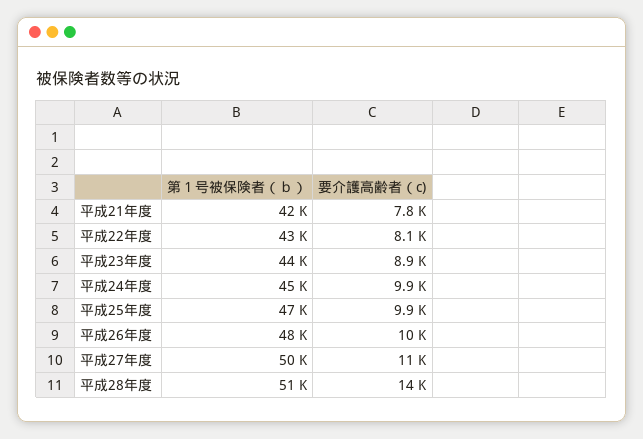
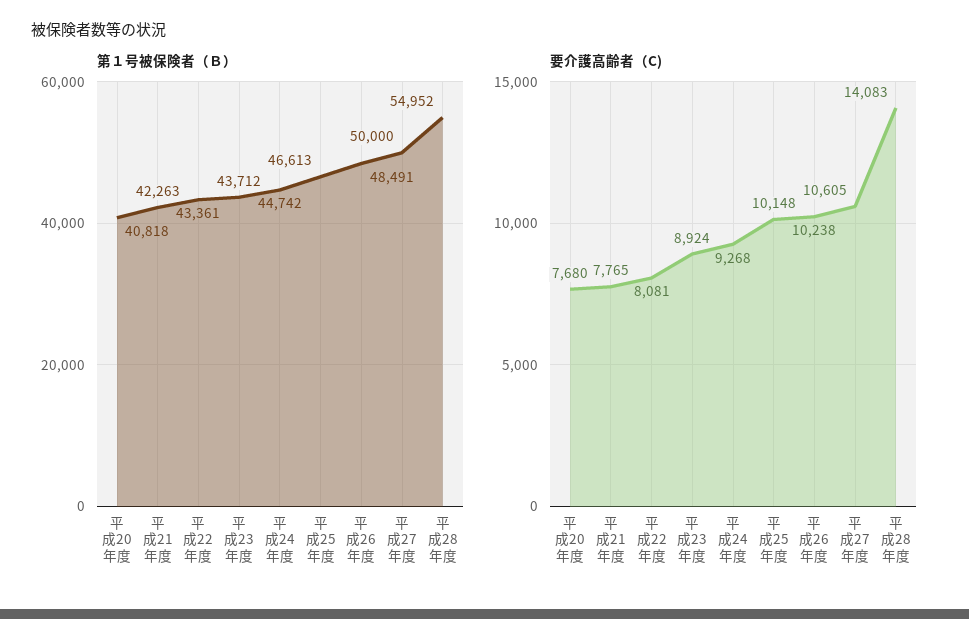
  {
    "第１号被保険者（ｂ）": {
      "平成21年度": 42263,
      "平成22年度": 43361,
      "平成23年度": 43712,
      "平成24年度": 44742,
      "平成25年度": 46613,
      "平成26年度": 48491,
      "平成27年度": 50000,
-     "平成28年度": 51000
+     "平成28年度": 54952,
+     "平成20年度": 40818
    },
    "要介護高齢者（c)": {
      "平成21年度": 7765,
      "平成22年度": 8081,
      "平成23年度": 8924,
-     "平成24年度": 9900,
+     "平成24年度": 9268,
-     "平成25年度": 9900,
+     "平成25年度": 10148,
      "平成26年度": 10238,
      "平成27年度": 10605,
-     "平成28年度": 14083
+     "平成28年度": 14083,
+     "平成20年度": 7680
    }
  }

